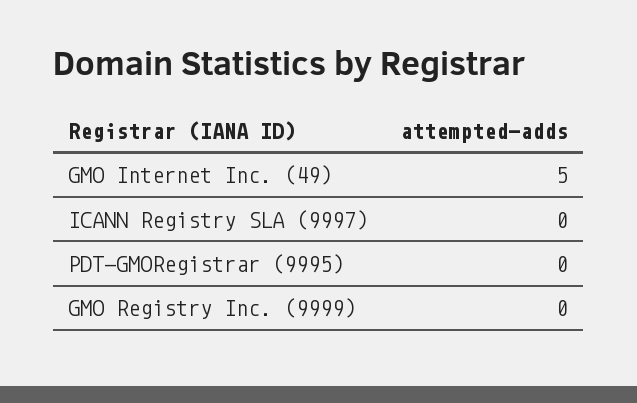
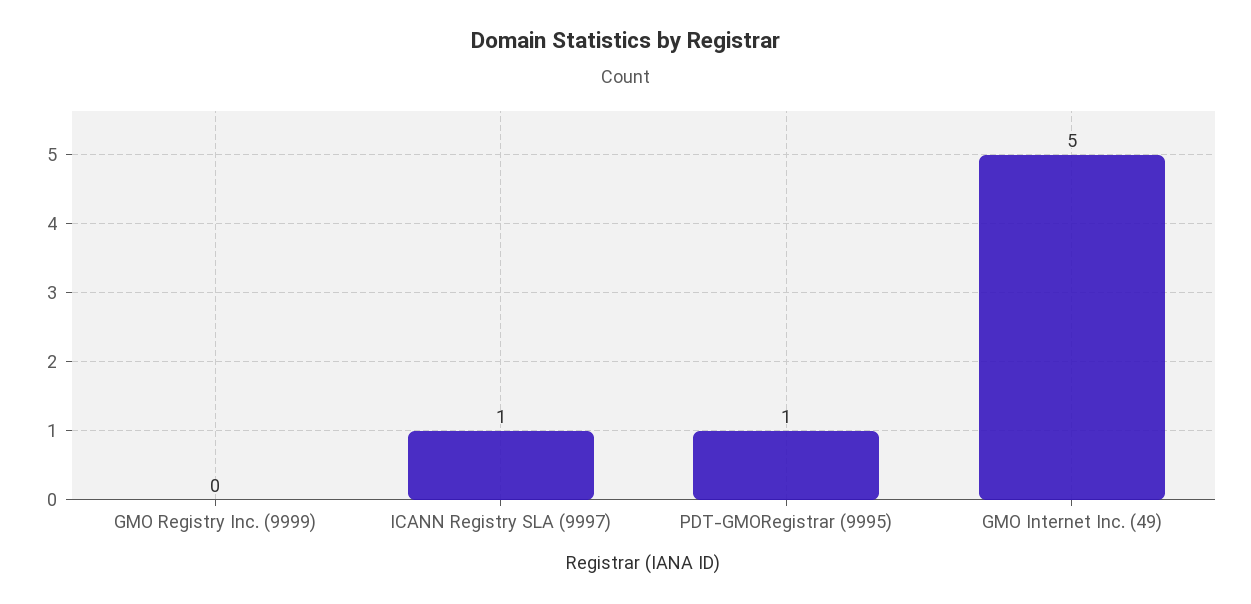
  {
    "GMO Internet Inc. (49)": 5,
-   "ICANN Registry SLA (9997)": 0,
+   "ICANN Registry SLA (9997)": 1,
-   "PDT-GMORegistrar (9995)": 0,
+   "PDT-GMORegistrar (9995)": 1,
    "GMO Registry Inc. (9999)": 0
  }

